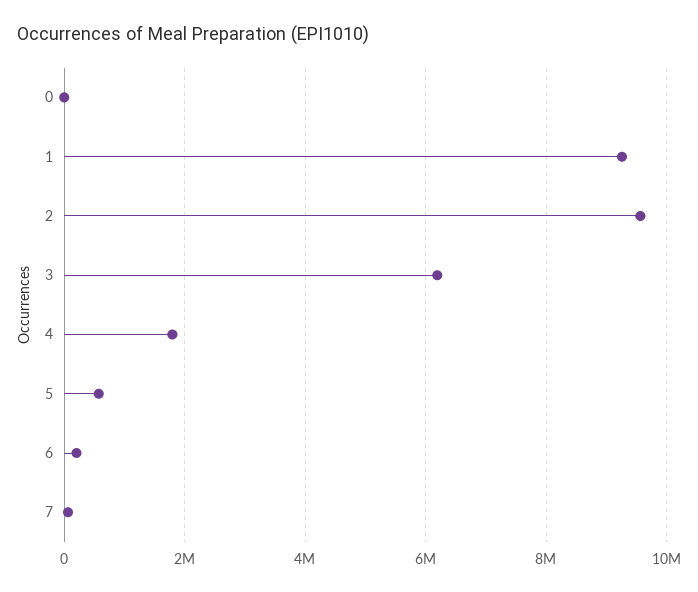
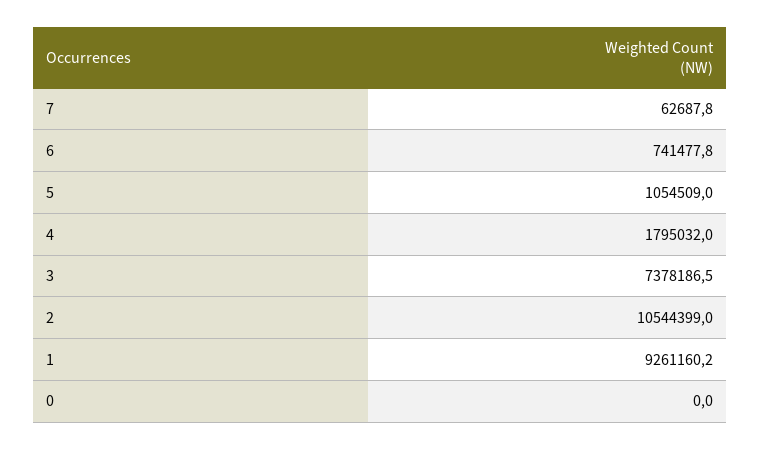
  {
    "0": 0,
    "1": 9261160.2,
-   "2": 9600000,
+   "2": 10544399,
-   "3": 6200000,
+   "3": 7378186.5,
    "4": 1795032,
-   "5": 600000,
+   "5": 1054509,
-   "6": 200000,
+   "6": 741477.8,
    "7": 62687.8
  }

